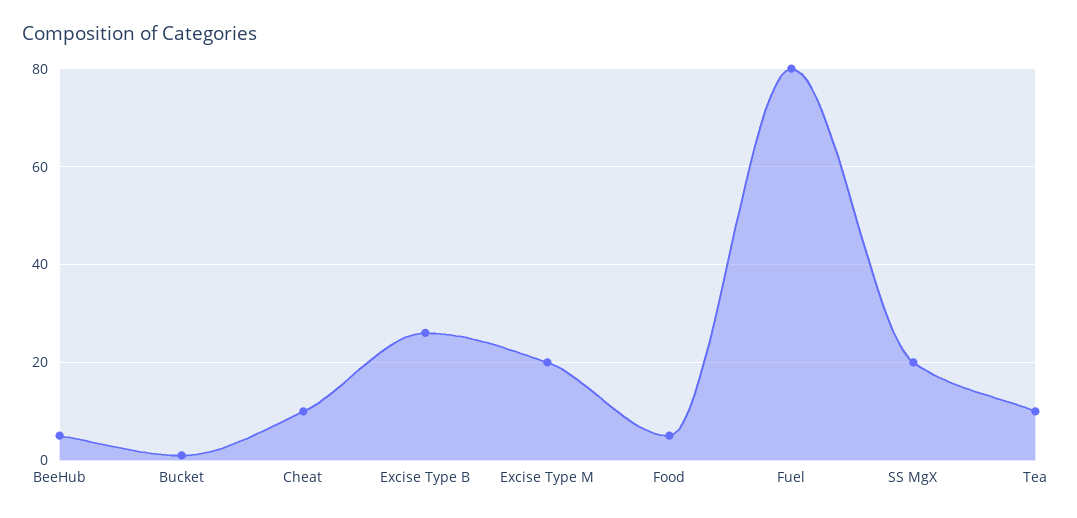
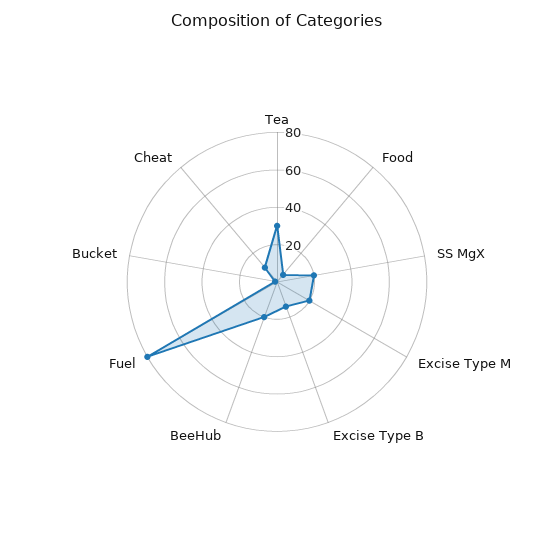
  {
-   "BeeHub": 5,
+   "BeeHub": 20,
    "Bucket": 0,
    "Cheat": 10,
-   "Excise Type B": 25,
+   "Excise Type B": 15,
    "Excise Type M": 20,
    "Food": 5,
    "Fuel": 80,
    "SS MgX": 20,
-   "Tea": 10
+   "Tea": 30
  }

